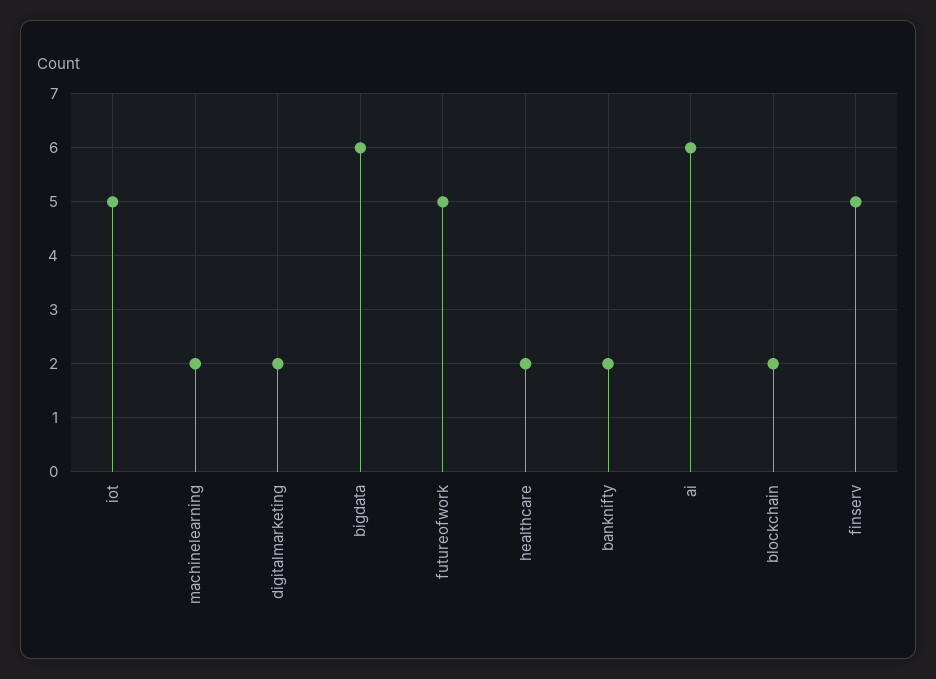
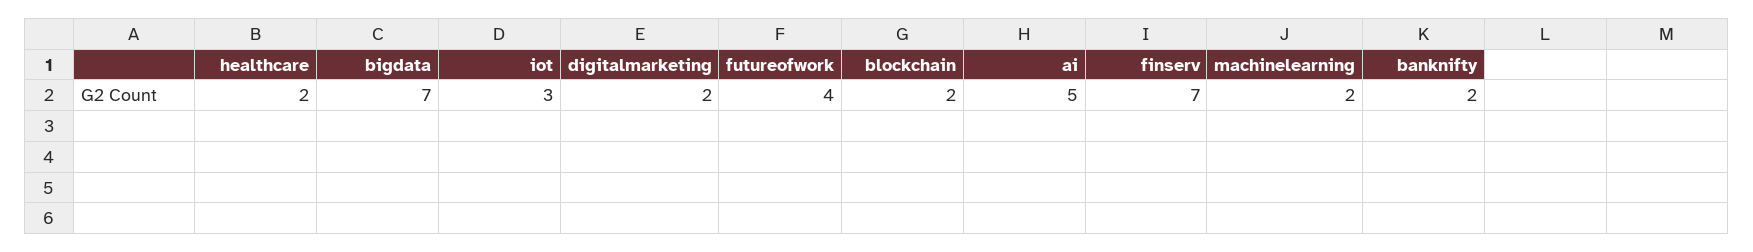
  {
-   "iot": 5,
+   "iot": 3,
    "machinelearning": 2,
    "digitalmarketing": 2,
-   "bigdata": 6,
+   "bigdata": 7,
-   "futureofwork": 5,
+   "futureofwork": 4,
    "healthcare": 2,
    "banknifty": 2,
-   "ai": 6,
+   "ai": 5,
    "blockchain": 2,
-   "finserv": 5
+   "finserv": 7
  }

